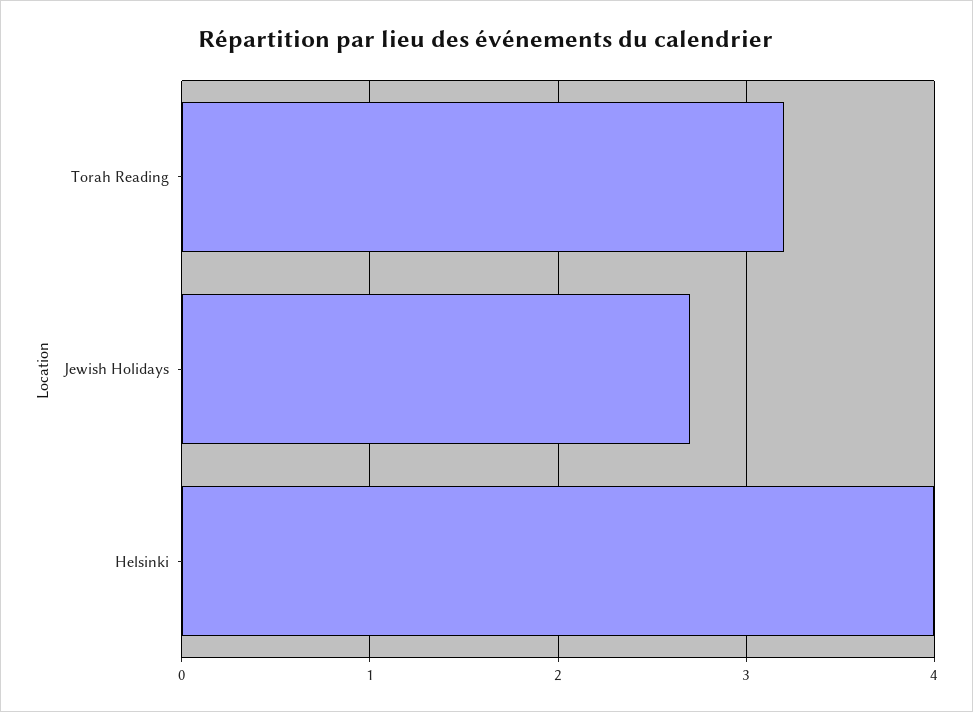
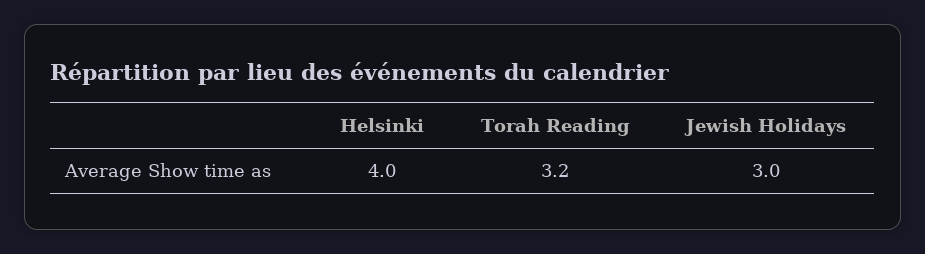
  {
    "Torah Reading": 3.2,
-   "Jewish Holidays": 2.7,
+   "Jewish Holidays": 3,
    "Helsinki": 4
  }

